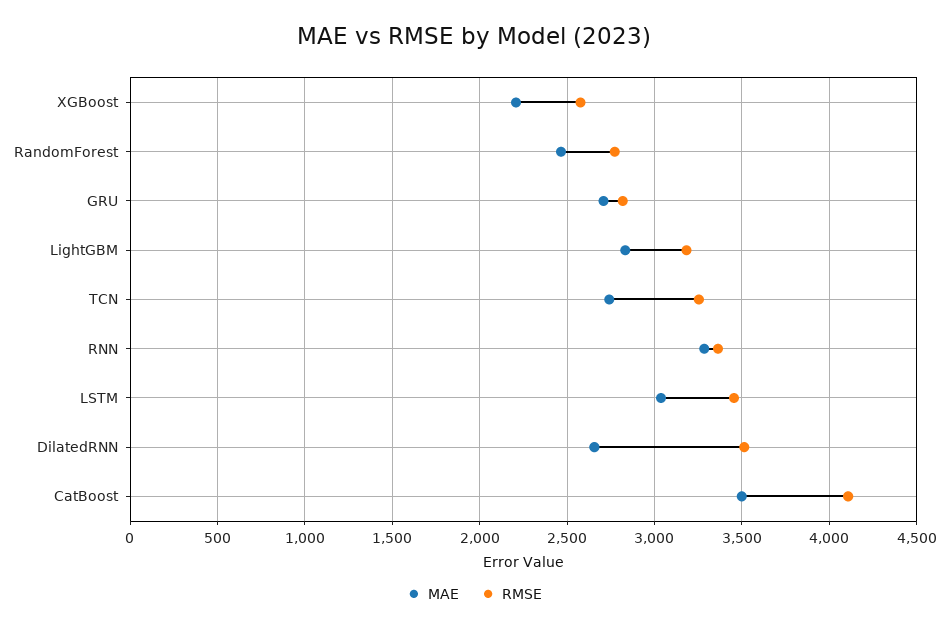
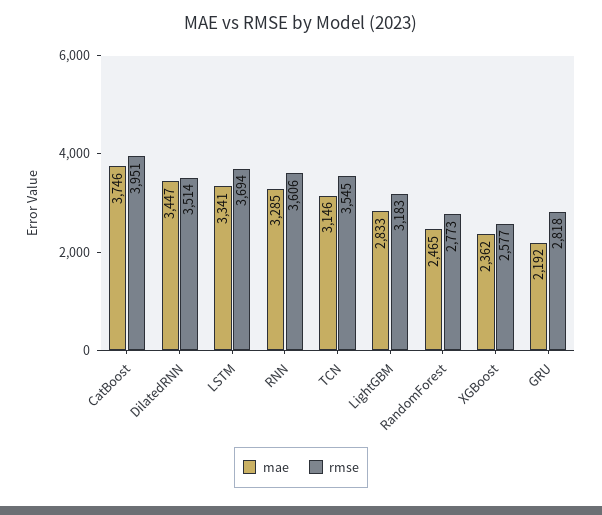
  {
    "MAE": {
-     "XGBoost": 2200,
+     "XGBoost": 2362,
      "RandomForest": 2465,
-     "GRU": 2700,
+     "GRU": 2192,
      "LightGBM": 2833,
-     "TCN": 2750,
+     "TCN": 3146,
      "RNN": 3285,
-     "LSTM": 3050,
+     "LSTM": 3341,
-     "DilatedRNN": 2650,
+     "DilatedRNN": 3447,
-     "CatBoost": 3500
+     "CatBoost": 3746
    },
    "RMSE": {
      "XGBoost": 2577,
      "RandomForest": 2773,
      "GRU": 2818,
      "LightGBM": 3183,
-     "TCN": 3250,
+     "TCN": 3545,
-     "RNN": 3350,
+     "RNN": 3606,
-     "LSTM": 3450,
+     "LSTM": 3694,
      "DilatedRNN": 3514,
-     "CatBoost": 4100
+     "CatBoost": 3951
    }
  }

